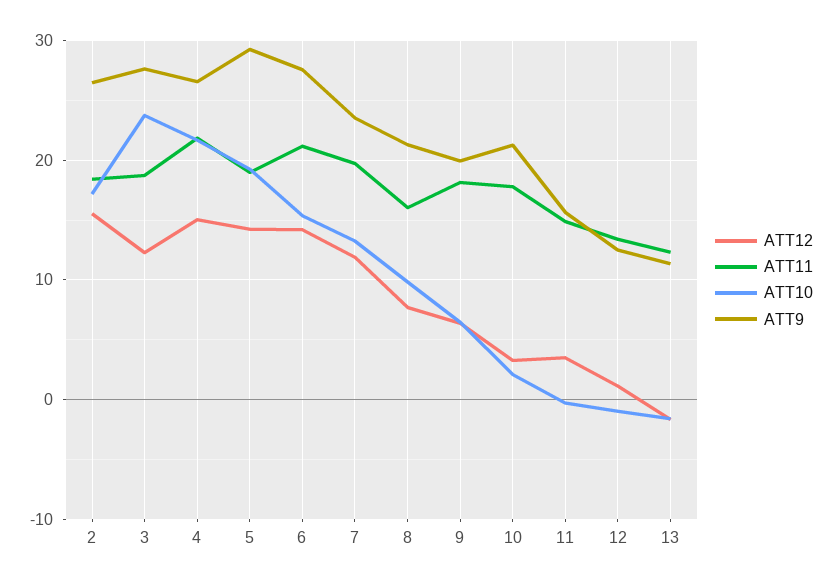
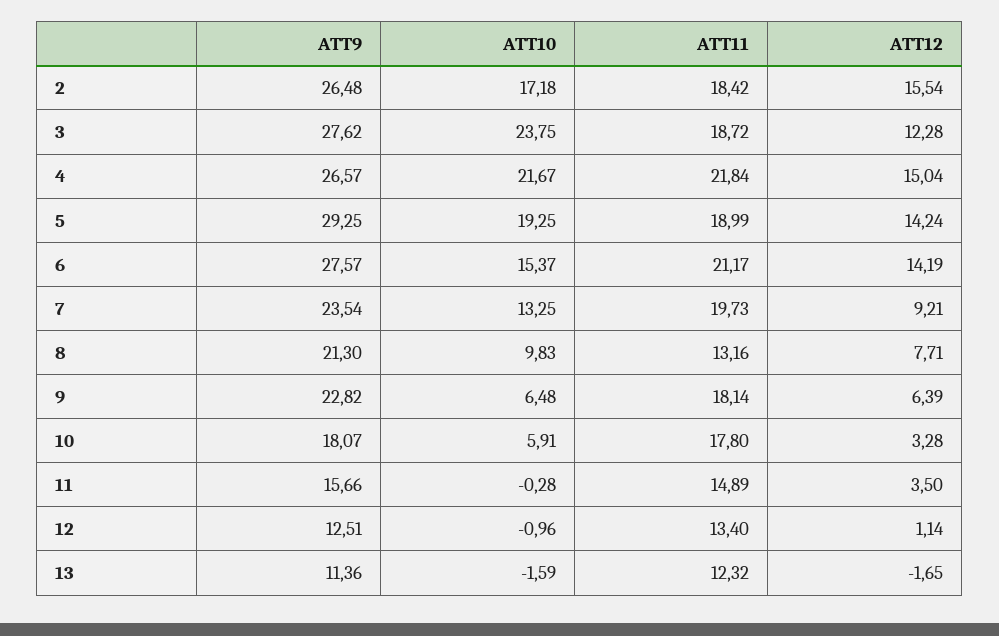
  {
    "ATT12": {
      "2": 15.54,
      "3": 12.28,
      "4": 15.04,
      "5": 14.24,
      "6": 14.19,
-     "7": 12,
+     "7": 9.21,
      "8": 7.71,
      "9": 6.39,
      "10": 3.28,
      "11": 3.5,
      "12": 1.14,
      "13": -1.65
    },
    "ATT11": {
      "2": 18.42,
      "3": 18.72,
      "4": 21.84,
      "5": 18.99,
      "6": 21.17,
      "7": 19.73,
-     "8": 16,
+     "8": 13.16,
      "9": 18.14,
      "10": 17.8,
      "11": 14.89,
      "12": 13.4,
      "13": 12.32
    },
    "ATT10": {
      "2": 17.18,
      "3": 23.75,
      "4": 21.67,
      "5": 19.25,
      "6": 15.37,
      "7": 13.25,
      "8": 9.83,
      "9": 6.48,
-     "10": 2,
+     "10": 5.91,
      "11": -0.28,
      "12": -0.96,
      "13": -1.59
    },
    "ATT9": {
      "2": 26.48,
      "3": 27.62,
      "4": 26.57,
      "5": 29.25,
      "6": 27.57,
      "7": 23.54,
      "8": 21.3,
-     "9": 20,
+     "9": 22.82,
-     "10": 21,
+     "10": 18.07,
      "11": 15.66,
      "12": 12.51,
      "13": 11.36
    }
  }

